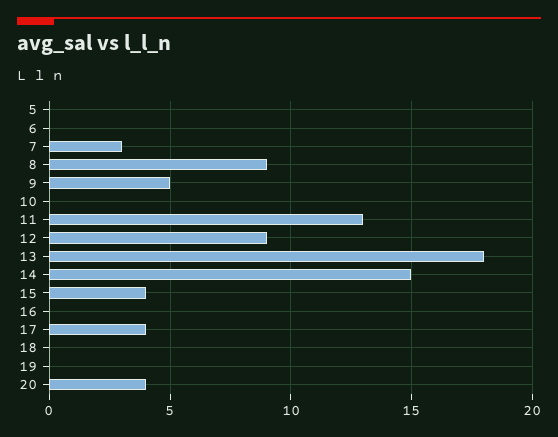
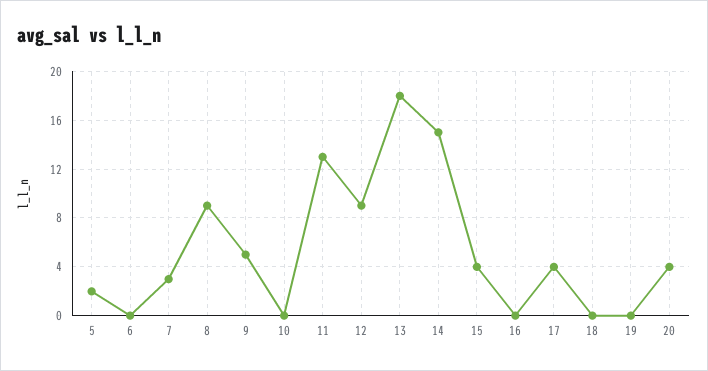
  {
-   "5": 0,
+   "5": 2,
    "6": 0,
    "7": 3,
    "8": 9,
    "9": 5,
    "10": 0,
    "11": 13,
    "12": 9,
    "13": 18,
    "14": 15,
    "15": 4,
    "16": 0,
    "17": 4,
    "18": 0,
    "19": 0,
    "20": 4
  }

